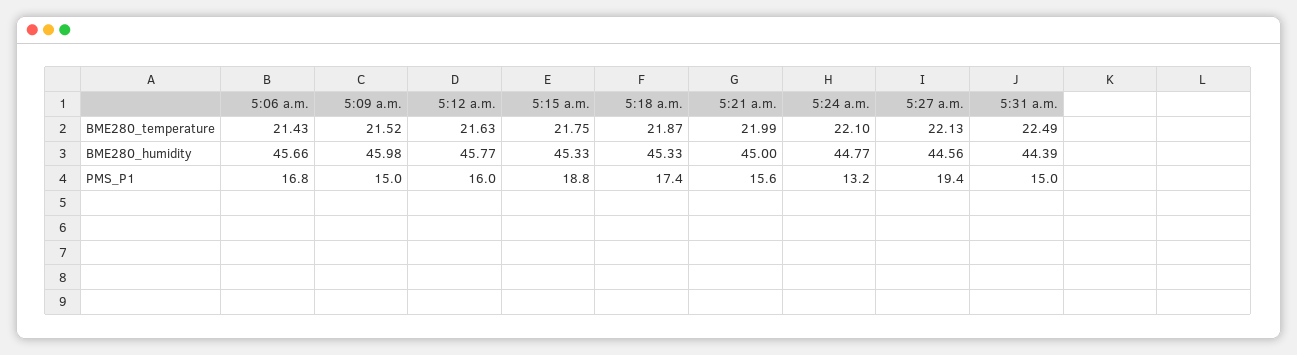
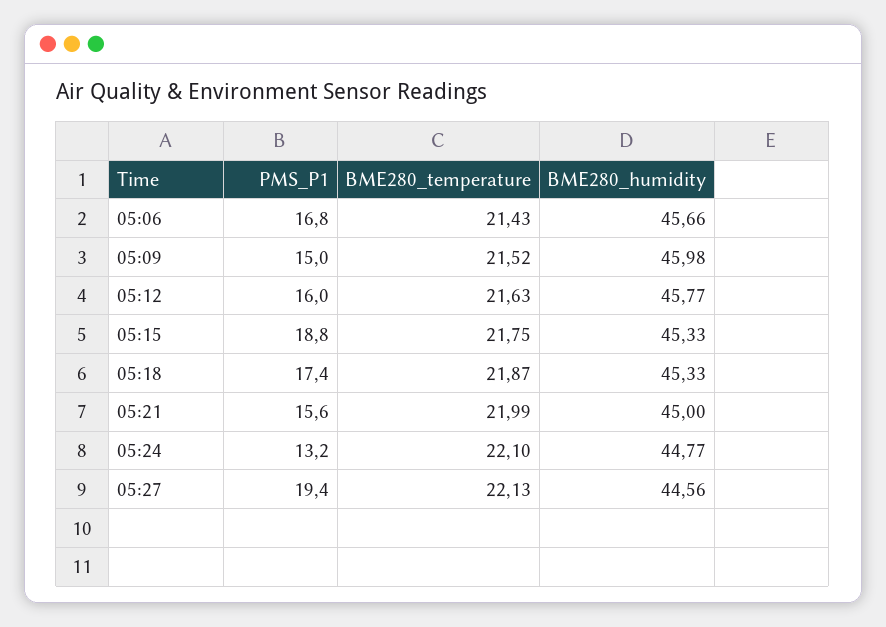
  {
    "5:06 a.m.": {
      "BME280_temperature": 21.43,
      "BME280_humidity": 45.66,
      "PMS_P1": 16.8
    },
    "5:09 a.m.": {
      "BME280_temperature": 21.52,
      "BME280_humidity": 45.98,
      "PMS_P1": 15
    },
    "5:12 a.m.": {
      "BME280_temperature": 21.63,
      "BME280_humidity": 45.77,
      "PMS_P1": 16
    },
    "5:15 a.m.": {
      "BME280_temperature": 21.75,
      "BME280_humidity": 45.33,
      "PMS_P1": 18.8
    },
    "5:18 a.m.": {
      "BME280_temperature": 21.87,
      "BME280_humidity": 45.33,
      "PMS_P1": 17.4
    },
    "5:21 a.m.": {
      "BME280_temperature": 21.99,
      "BME280_humidity": 45,
      "PMS_P1": 15.6
    },
    "5:24 a.m.": {
      "BME280_temperature": 22.1,
      "BME280_humidity": 44.77,
      "PMS_P1": 13.2
    },
    "5:27 a.m.": {
      "BME280_temperature": 22.13,
      "BME280_humidity": 44.56,
      "PMS_P1": 19.4
-   },
+   }
-   "5:31 a.m.": {
-     "BME280_temperature": 22.49,
-     "BME280_humidity": 44.39,
-     "PMS_P1": 15
-   }
  }

